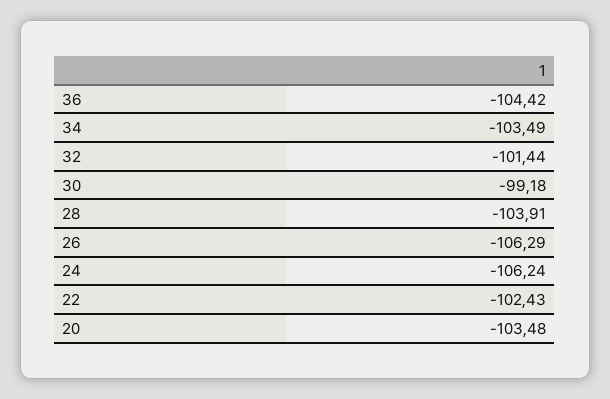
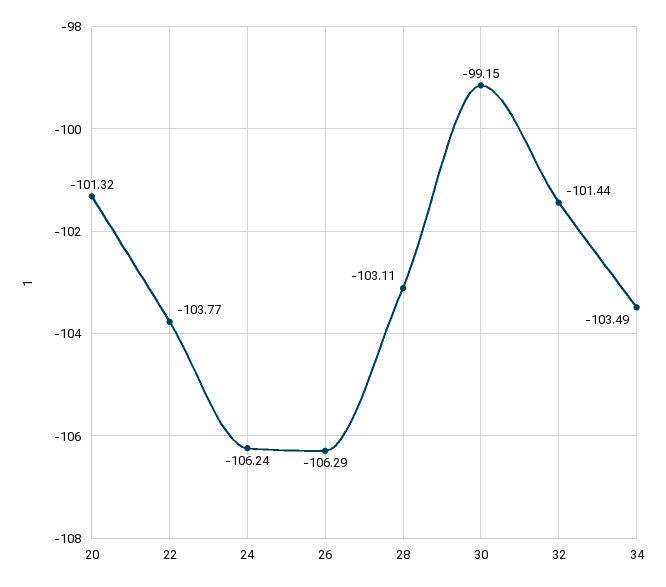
  {
-   "36": -104.42,
    "34": -103.49,
    "32": -101.44,
-   "30": -99.18,
+   "30": -99.15,
-   "28": -103.91,
+   "28": -103.11,
    "26": -106.29,
    "24": -106.24,
-   "22": -102.43,
+   "22": -103.77,
-   "20": -103.48
+   "20": -101.32
  }

